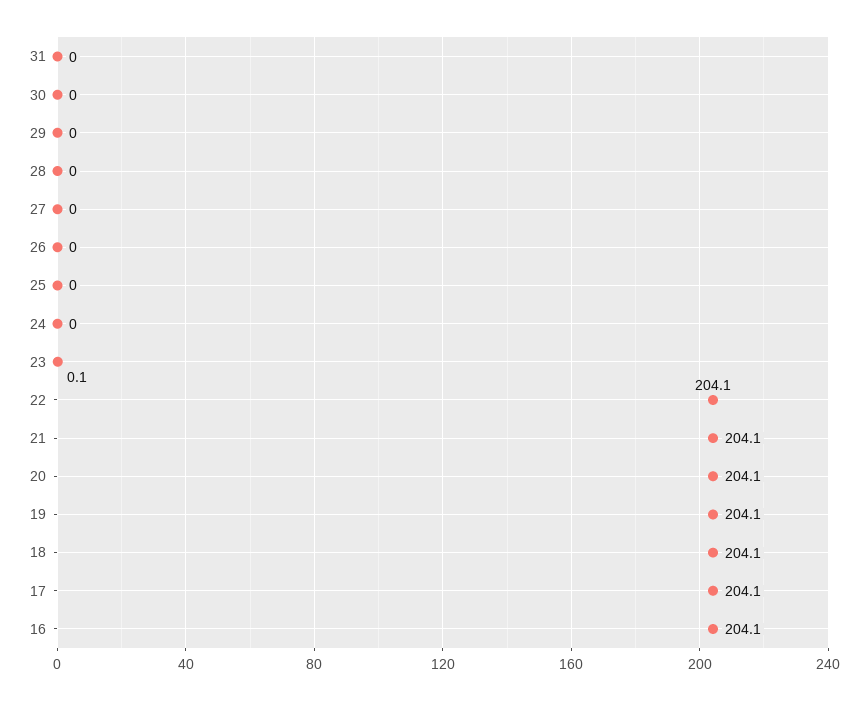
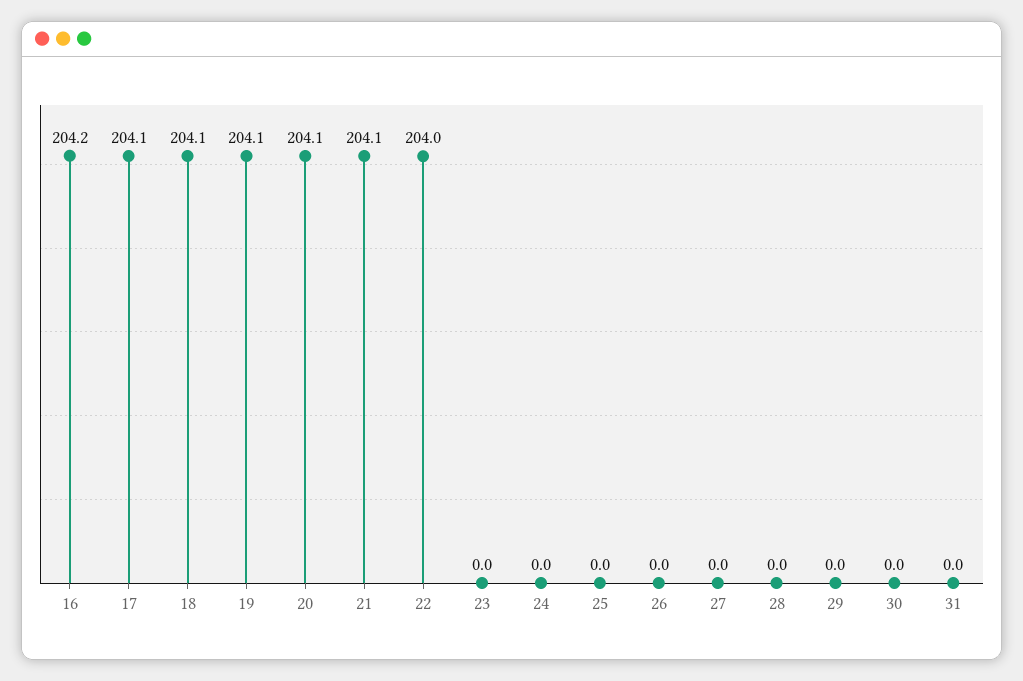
  {
    "31": 0,
    "30": 0,
    "29": 0,
    "28": 0,
    "27": 0,
    "26": 0,
    "25": 0,
    "24": 0,
-   "23": 0.1,
+   "23": 0,
-   "22": 204.1,
+   "22": 204,
    "21": 204.1,
    "20": 204.1,
    "19": 204.1,
    "18": 204.1,
    "17": 204.1,
-   "16": 204.1
+   "16": 204.2
  }

